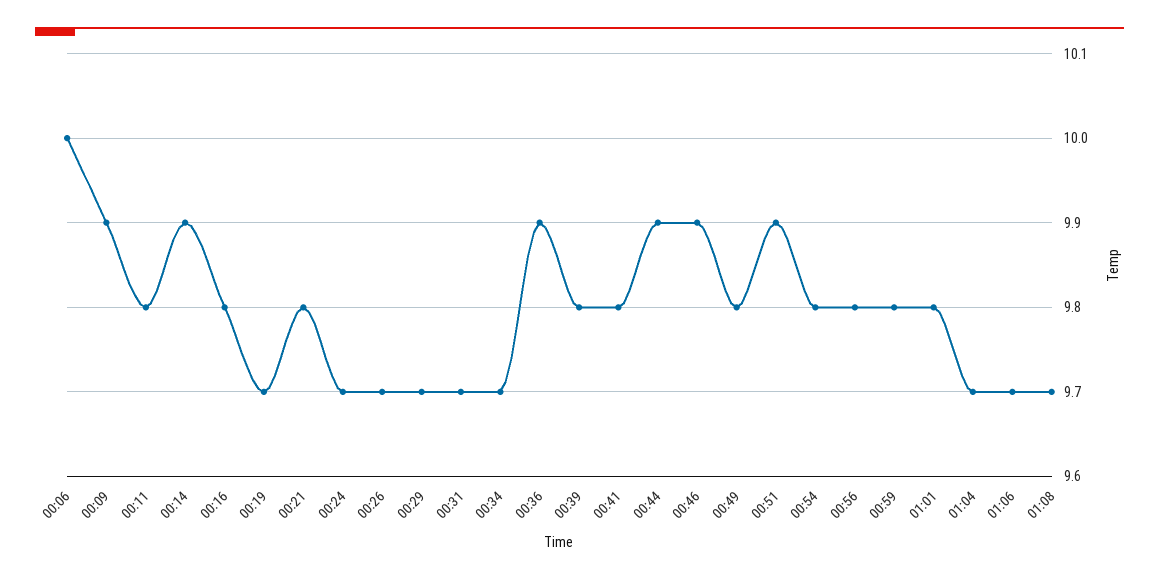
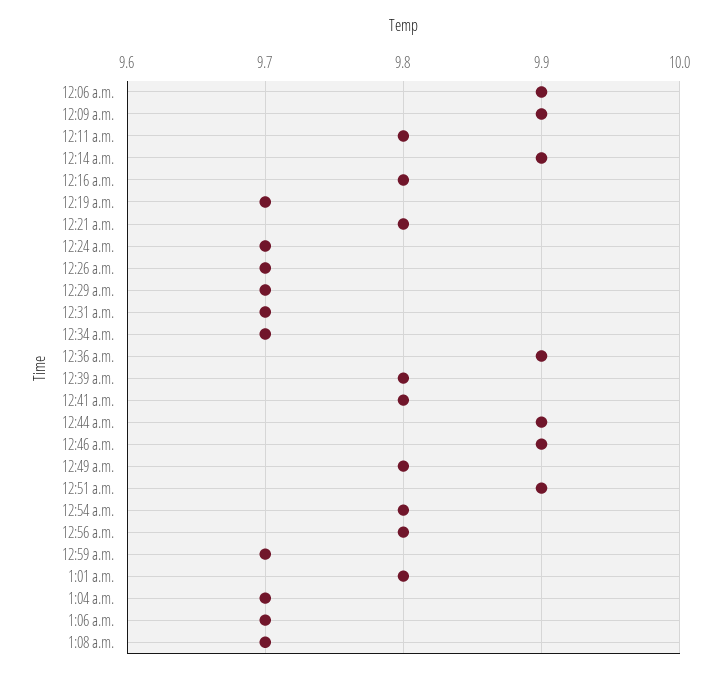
  {
-   "00:06": 10,
+   "00:06": 9.9,
    "00:09": 9.9,
    "00:11": 9.8,
    "00:14": 9.9,
    "00:16": 9.8,
    "00:19": 9.7,
    "00:21": 9.8,
    "00:24": 9.7,
    "00:26": 9.7,
    "00:29": 9.7,
    "00:31": 9.7,
    "00:34": 9.7,
    "00:36": 9.9,
    "00:39": 9.8,
    "00:41": 9.8,
    "00:44": 9.9,
    "00:46": 9.9,
    "00:49": 9.8,
    "00:51": 9.9,
    "00:54": 9.8,
    "00:56": 9.8,
-   "00:59": 9.8,
+   "00:59": 9.7,
    "01:01": 9.8,
    "01:04": 9.7,
    "01:06": 9.7,
    "01:08": 9.7
  }

